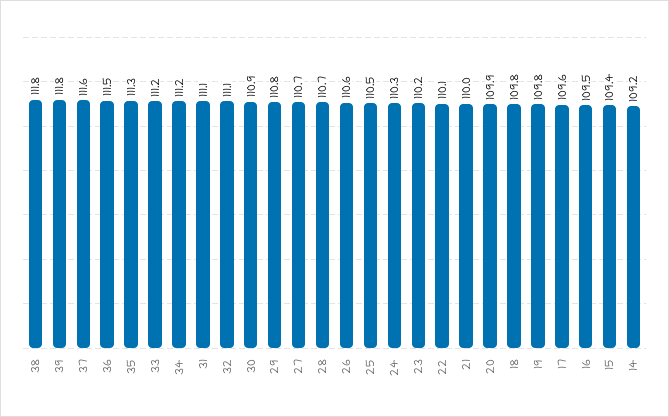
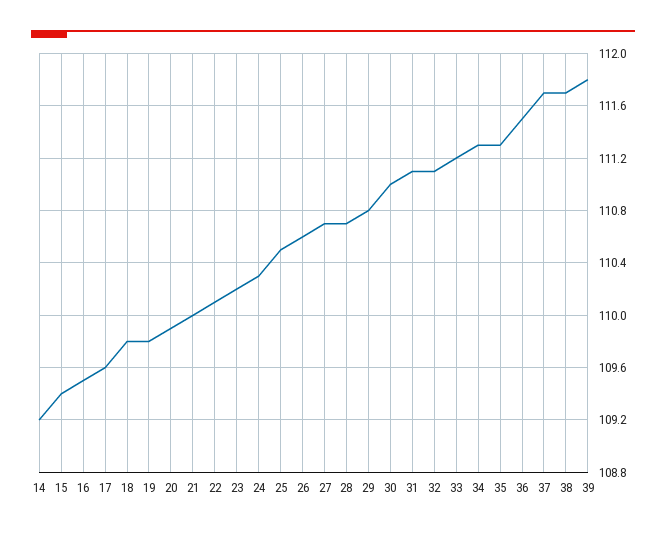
  {
-   "38": 111.8,
+   "38": 111.7,
    "39": 111.8,
-   "37": 111.6,
+   "37": 111.7,
    "36": 111.5,
    "35": 111.3,
    "33": 111.2,
-   "34": 111.2,
+   "34": 111.3,
    "31": 111.1,
    "32": 111.1,
-   "30": 110.9,
+   "30": 111,
    "29": 110.8,
    "27": 110.7,
    "28": 110.7,
    "26": 110.6,
    "25": 110.5,
    "24": 110.3,
    "23": 110.2,
    "22": 110.1,
    "21": 110,
    "20": 109.9,
    "18": 109.8,
    "19": 109.8,
    "17": 109.6,
    "16": 109.5,
    "15": 109.4,
    "14": 109.2
  }

